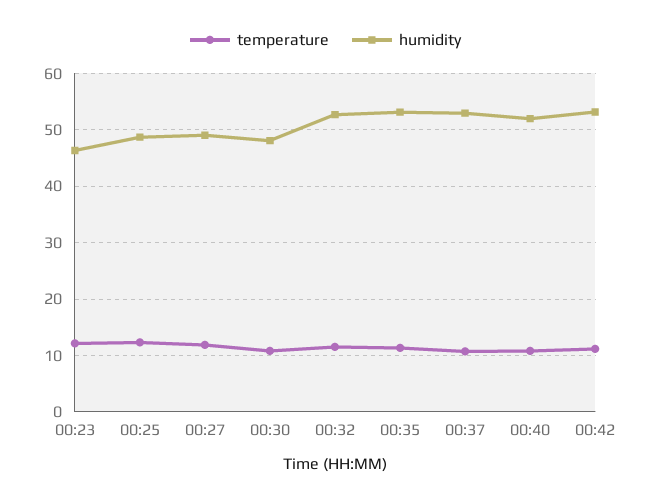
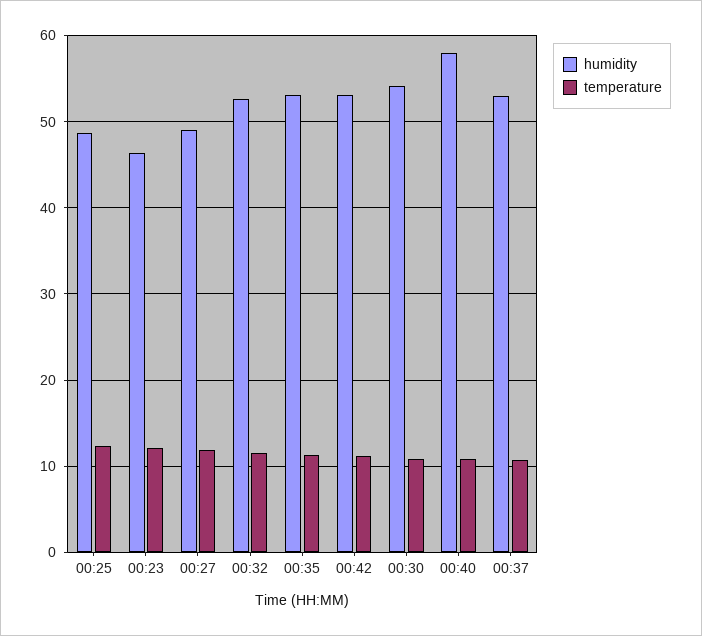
  {
    "temperature": {
      "00:23": 12,
      "00:25": 12,
      "00:27": 12,
      "00:30": 11,
      "00:32": 12,
      "00:35": 11,
      "00:37": 11,
      "00:40": 11,
      "00:42": 11
    },
    "humidity": {
      "00:23": 46,
      "00:25": 49,
      "00:27": 49,
-     "00:30": 48,
+     "00:30": 54,
      "00:32": 53,
      "00:35": 53,
      "00:37": 53,
-     "00:40": 52,
+     "00:40": 58,
      "00:42": 53
    }
  }

